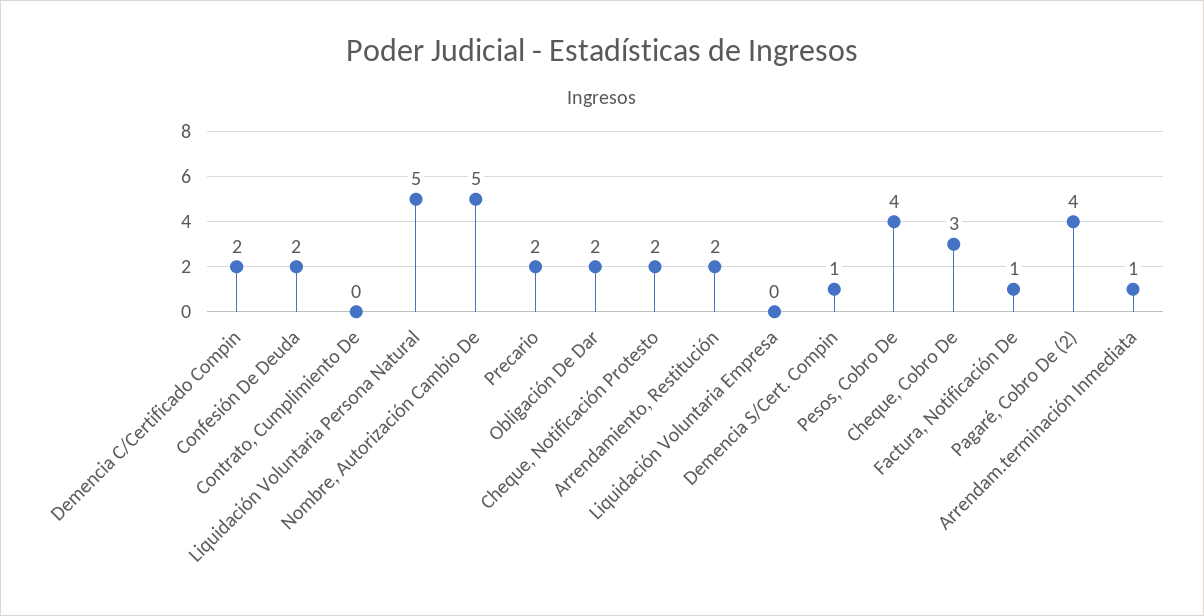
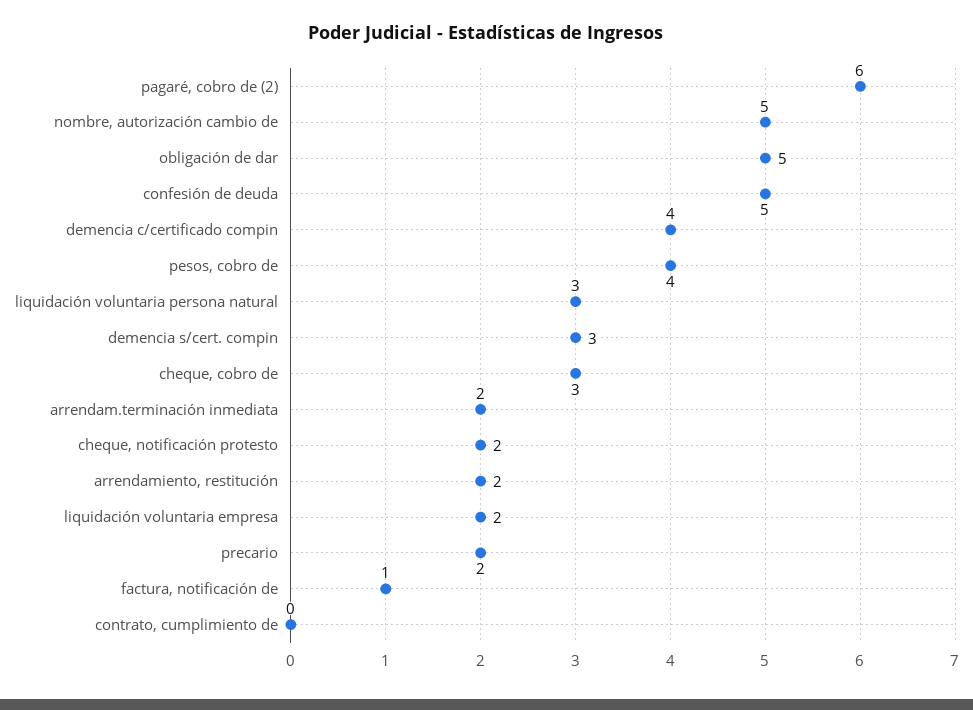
  {
-   "Demencia C/Certificado Compin": 2,
+   "Demencia C/Certificado Compin": 4,
-   "Confesión De Deuda": 2,
+   "Confesión De Deuda": 5,
    "Contrato, Cumplimiento De": 0,
-   "Liquidación Voluntaria Persona Natural": 5,
+   "Liquidación Voluntaria Persona Natural": 3,
    "Nombre, Autorización Cambio De": 5,
    "Precario": 2,
-   "Obligación De Dar": 2,
+   "Obligación De Dar": 5,
    "Cheque, Notificación Protesto": 2,
    "Arrendamiento, Restitución": 2,
-   "Liquidación Voluntaria Empresa": 0,
+   "Liquidación Voluntaria Empresa": 2,
-   "Demencia S/Cert. Compin": 1,
+   "Demencia S/Cert. Compin": 3,
    "Pesos, Cobro De": 4,
    "Cheque, Cobro De": 3,
    "Factura, Notificación De": 1,
-   "Pagaré, Cobro De (2)": 4,
+   "Pagaré, Cobro De (2)": 6,
-   "Arrendam.terminación Inmediata": 1
+   "Arrendam.terminación Inmediata": 2
  }

